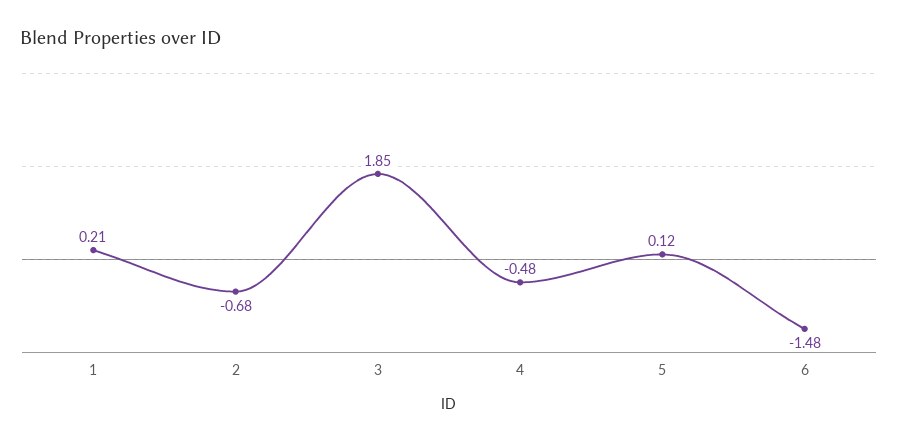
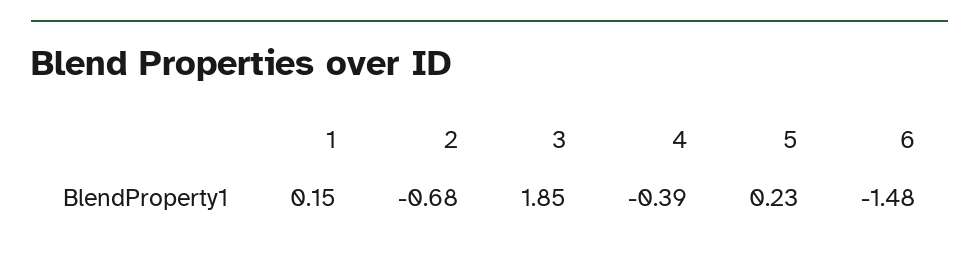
  {
-   "1": 0.21,
+   "1": 0.15,
    "2": -0.68,
    "3": 1.85,
-   "4": -0.48,
+   "4": -0.39,
-   "5": 0.12,
+   "5": 0.23,
    "6": -1.48
  }

